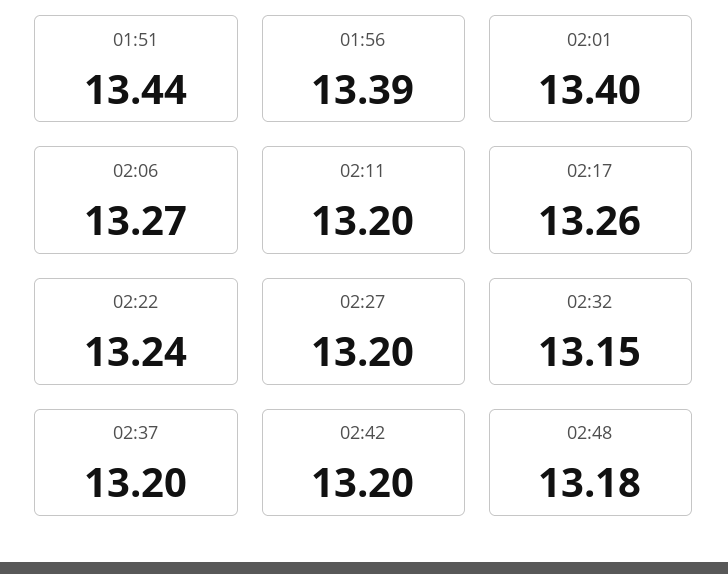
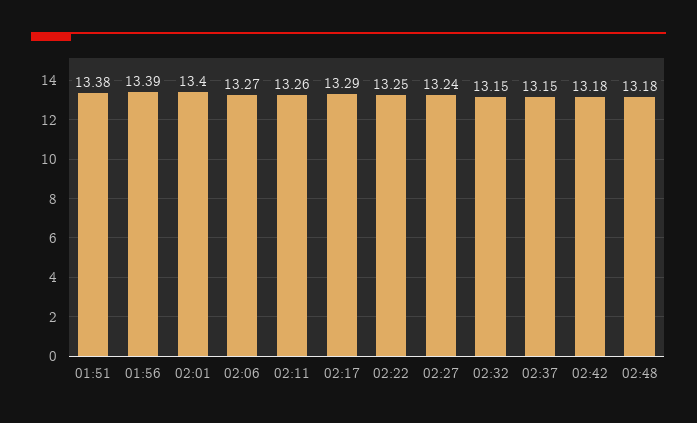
  {
-   "01:51": 13.44,
+   "01:51": 13.38,
    "01:56": 13.39,
    "02:01": 13.4,
    "02:06": 13.27,
-   "02:11": 13.2,
+   "02:11": 13.26,
-   "02:17": 13.26,
+   "02:17": 13.29,
-   "02:22": 13.24,
+   "02:22": 13.25,
-   "02:27": 13.2,
+   "02:27": 13.24,
    "02:32": 13.15,
-   "02:37": 13.2,
+   "02:37": 13.15,
-   "02:42": 13.2,
+   "02:42": 13.18,
    "02:48": 13.18
  }

